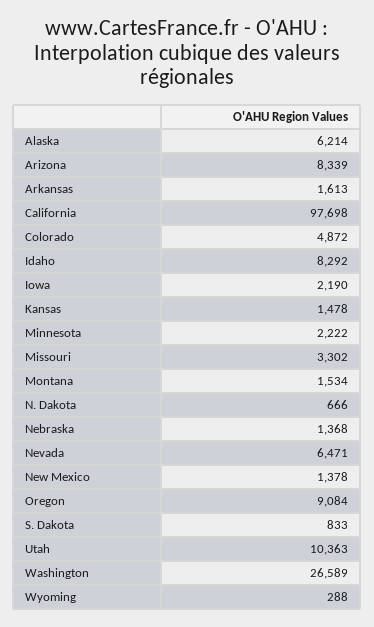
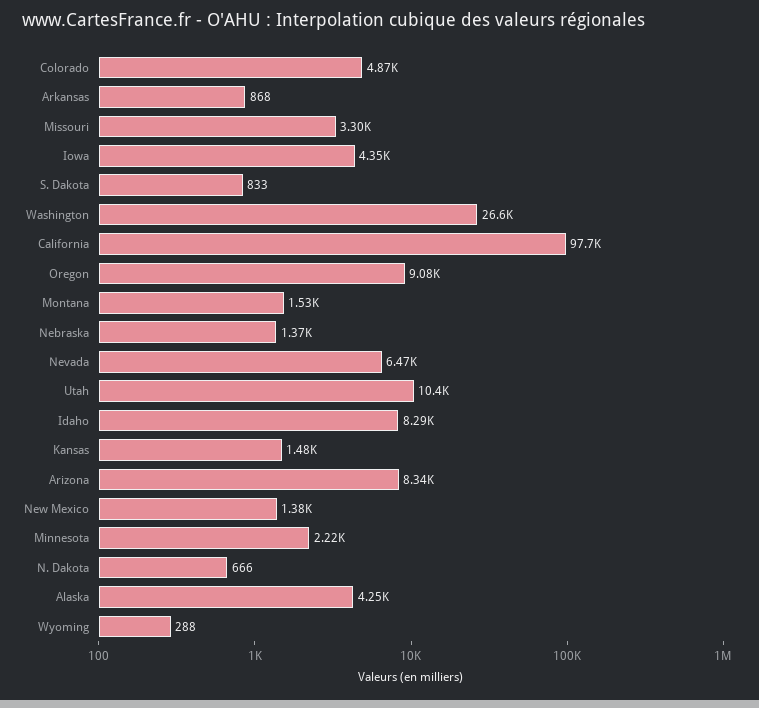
  {
-   "Alaska": 6214,
+   "Alaska": 4250,
    "Arizona": 8339,
-   "Arkansas": 1613,
+   "Arkansas": 868,
    "California": 97698,
    "Colorado": 4872,
    "Idaho": 8292,
-   "Iowa": 2190,
+   "Iowa": 4350,
    "Kansas": 1478,
    "Minnesota": 2222,
    "Missouri": 3302,
    "Montana": 1534,
    "N. Dakota": 666,
    "Nebraska": 1368,
    "Nevada": 6471,
    "New Mexico": 1378,
    "Oregon": 9084,
    "S. Dakota": 833,
    "Utah": 10363,
    "Washington": 26589,
    "Wyoming": 288
  }

